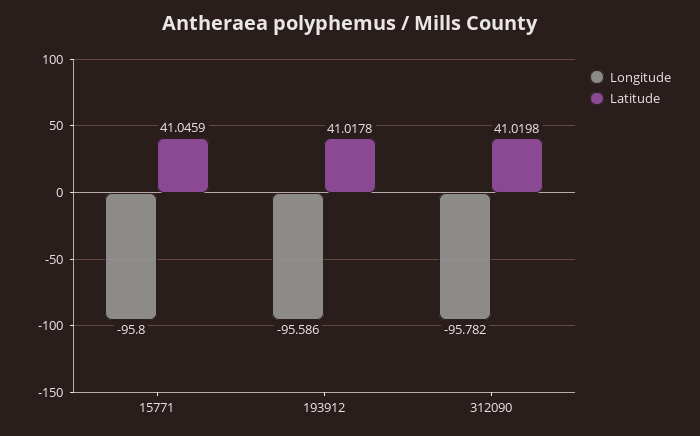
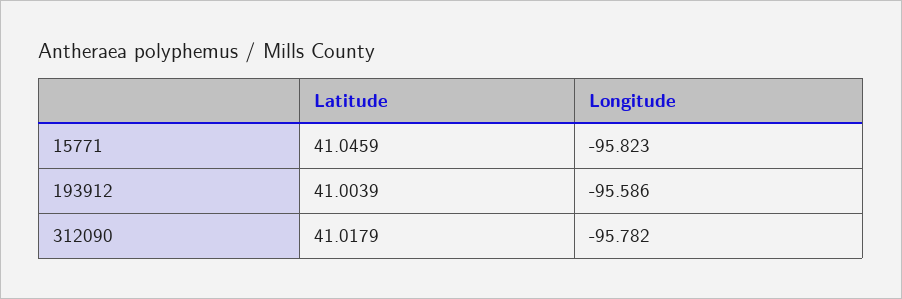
  {
    "Longitude": {
-     "15771": -95.8,
+     "15771": -95.823,
      "193912": -95.586,
      "312090": -95.782
    },
    "Latitude": {
      "15771": 41.0459,
-     "193912": 41.0178,
+     "193912": 41.0039,
-     "312090": 41.0198
+     "312090": 41.0179
    }
  }

